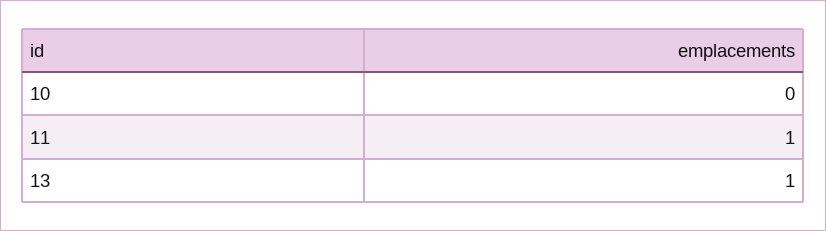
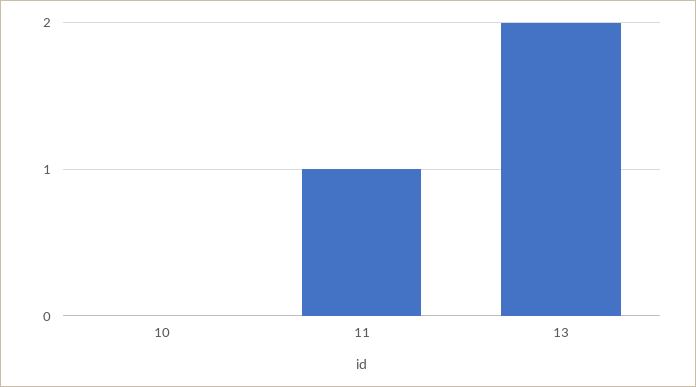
  {
    "10": 0,
    "11": 1,
-   "13": 1
+   "13": 2
  }

